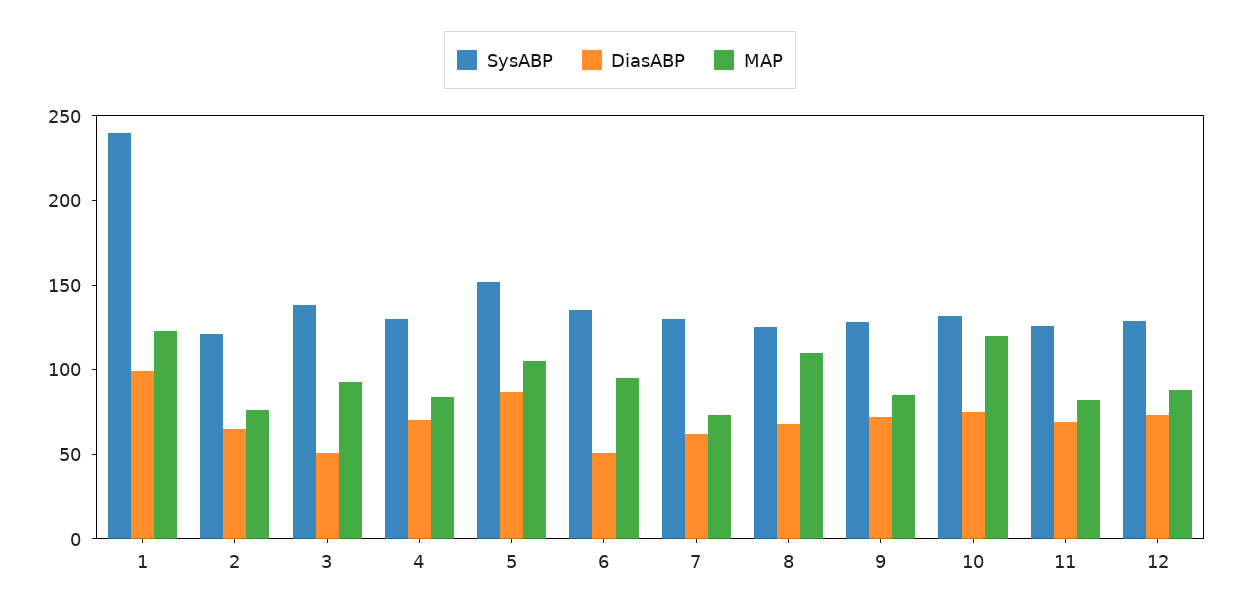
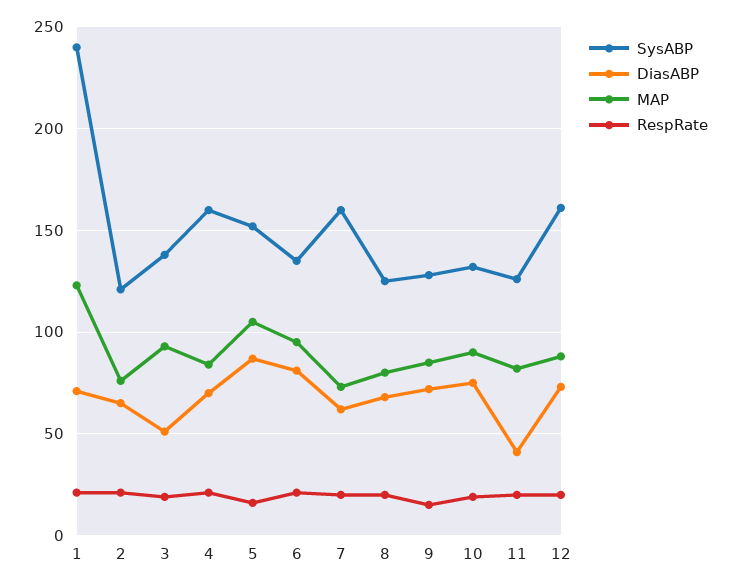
  {
    "SysABP": {
      "1": 240,
      "2": 120,
      "3": 140,
-     "4": 130,
+     "4": 160,
      "5": 150,
      "6": 135,
-     "7": 130,
+     "7": 160,
      "8": 125,
      "9": 130,
      "10": 130,
      "11": 125,
-     "12": 130
+     "12": 160
    },
    "DiasABP": {
-     "1": 100,
+     "1": 70,
      "2": 65,
      "3": 50,
      "4": 70,
      "5": 85,
-     "6": 50,
+     "6": 80,
      "7": 60,
      "8": 70,
      "9": 70,
      "10": 75,
-     "11": 70,
+     "11": 40,
      "12": 75
    },
    "MAP": {
      "1": 125,
      "2": 75,
      "3": 95,
      "4": 85,
      "5": 105,
      "6": 95,
      "7": 75,
-     "8": 110,
+     "8": 80,
      "9": 85,
-     "10": 120,
+     "10": 90,
      "11": 80,
      "12": 90
-   }
+   },
+   "RespRate": {
+     "1": 20,
+     "2": 20,
+     "3": 20,
+     "4": 20,
+     "5": 15,
+     "6": 20,
+     "7": 20,
+     "8": 20,
+     "9": 15,
+     "10": 20,
+     "11": 20,
+     "12": 20
+   }
  }

